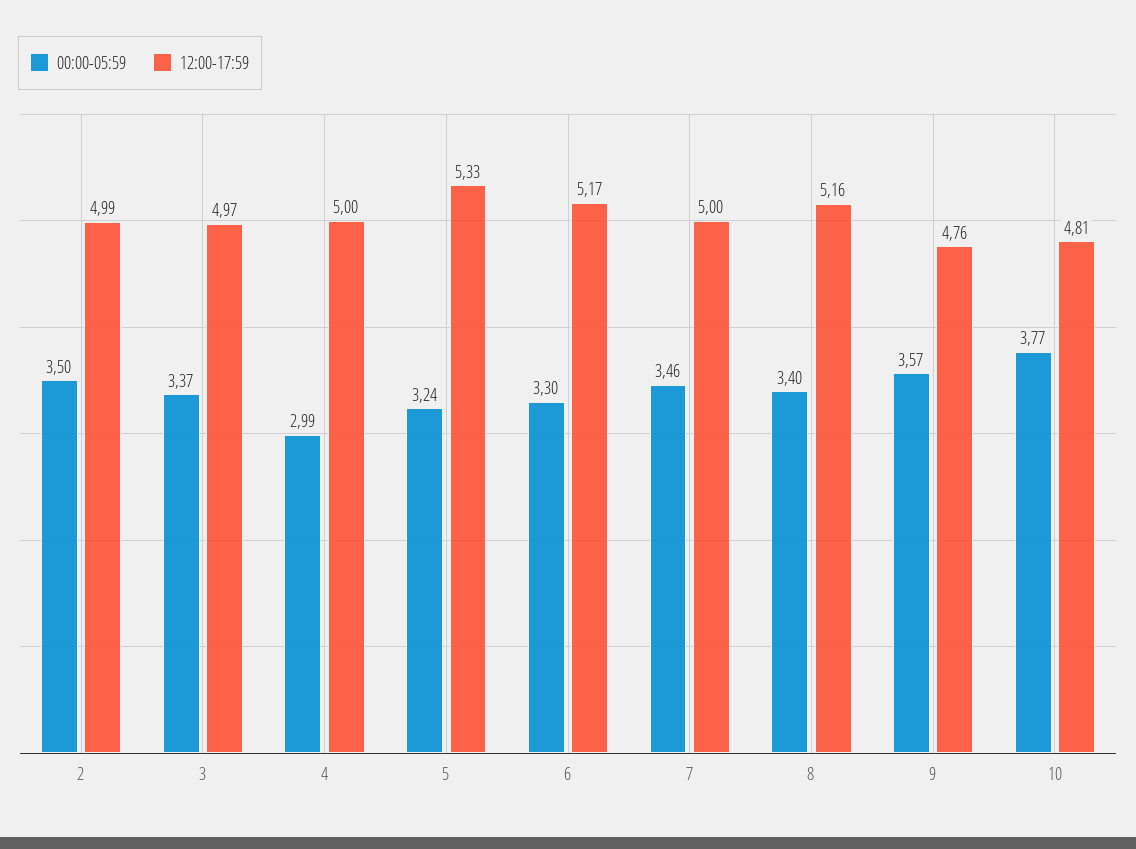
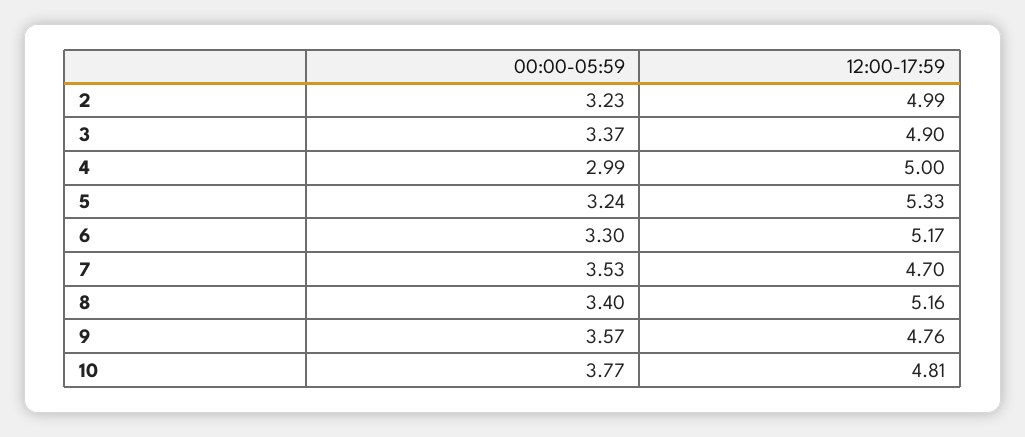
  {
    "00:00-05:59": {
-     "2": 3.5,
+     "2": 3.23,
      "3": 3.37,
      "4": 2.99,
      "5": 3.24,
      "6": 3.3,
-     "7": 3.46,
+     "7": 3.53,
      "8": 3.4,
      "9": 3.57,
      "10": 3.77
    },
    "12:00-17:59": {
      "2": 4.99,
-     "3": 4.97,
+     "3": 4.9,
      "4": 5,
      "5": 5.33,
      "6": 5.17,
-     "7": 5,
+     "7": 4.7,
      "8": 5.16,
      "9": 4.76,
      "10": 4.81
    }
  }

